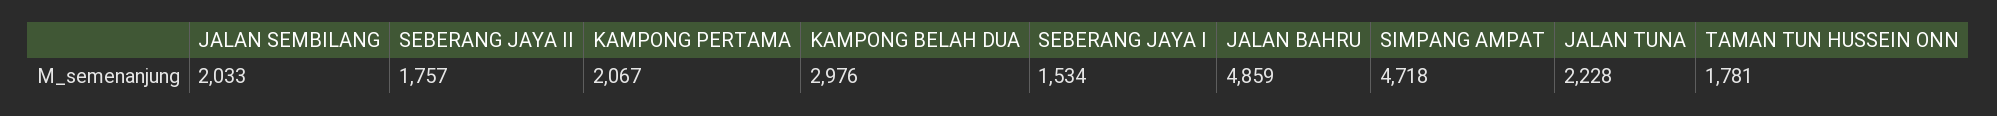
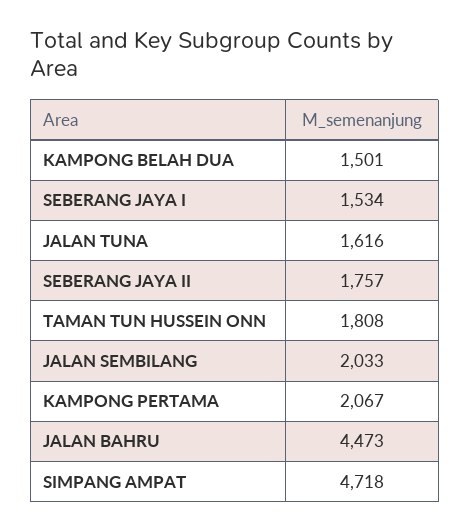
  {
    "JALAN SEMBILANG": 2033,
    "SEBERANG JAYA II": 1757,
    "KAMPONG PERTAMA": 2067,
-   "KAMPONG BELAH DUA": 2976,
+   "KAMPONG BELAH DUA": 1501,
    "SEBERANG JAYA I": 1534,
-   "JALAN BAHRU": 4859,
+   "JALAN BAHRU": 4473,
    "SIMPANG AMPAT": 4718,
-   "JALAN TUNA": 2228,
+   "JALAN TUNA": 1616,
-   "TAMAN TUN HUSSEIN ONN": 1781
+   "TAMAN TUN HUSSEIN ONN": 1808
  }

